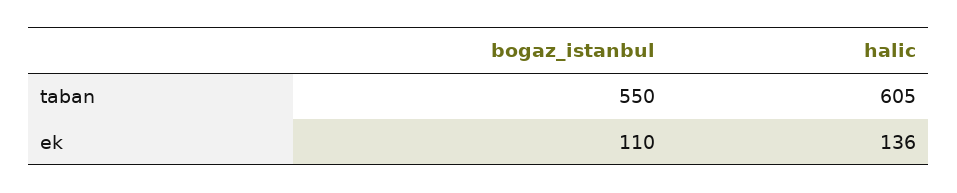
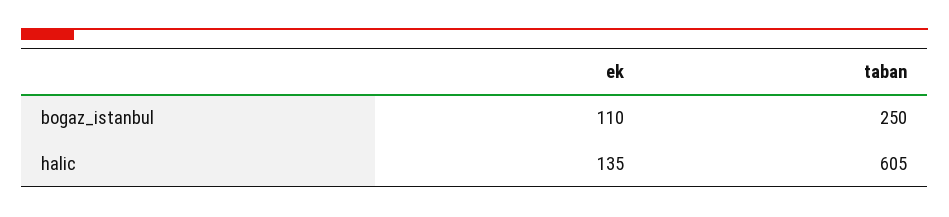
  {
    "bogaz_istanbul": {
-     "taban": 550,
+     "taban": 250,
      "ek": 110
    },
    "halic": {
      "taban": 605,
-     "ek": 136
+     "ek": 135
    }
  }

